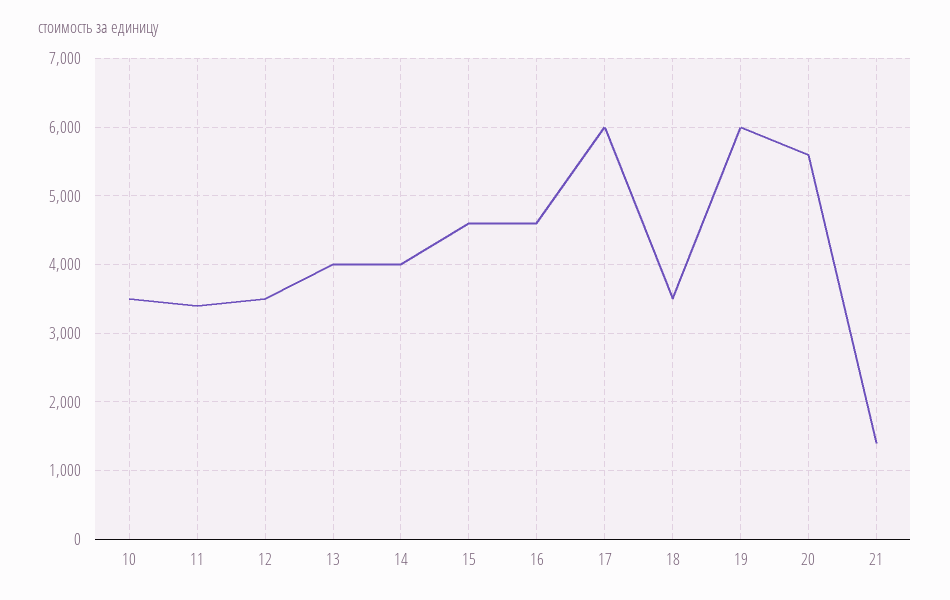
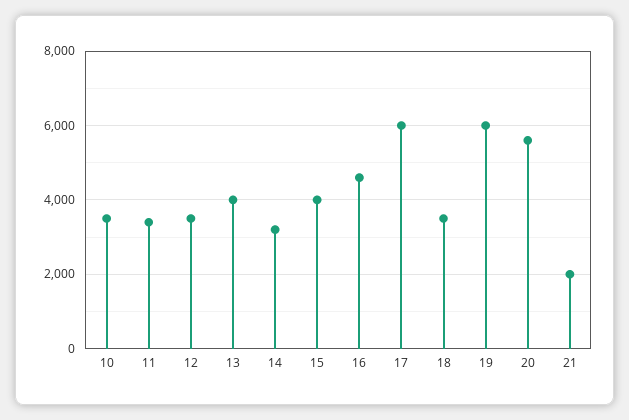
  {
    "10": 3500,
    "11": 3400,
    "12": 3500,
    "13": 4000,
-   "14": 4000,
+   "14": 3200,
-   "15": 4600,
+   "15": 4000,
    "16": 4600,
    "17": 6000,
    "18": 3500,
    "19": 6000,
    "20": 5600,
-   "21": 1400
+   "21": 2000
  }

